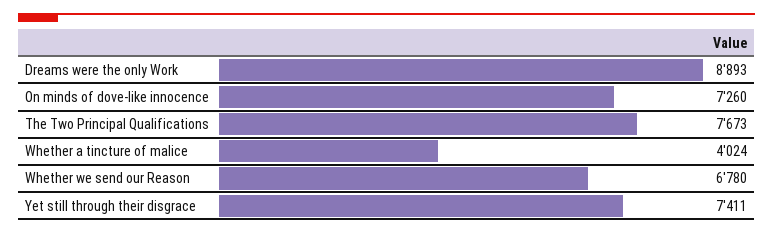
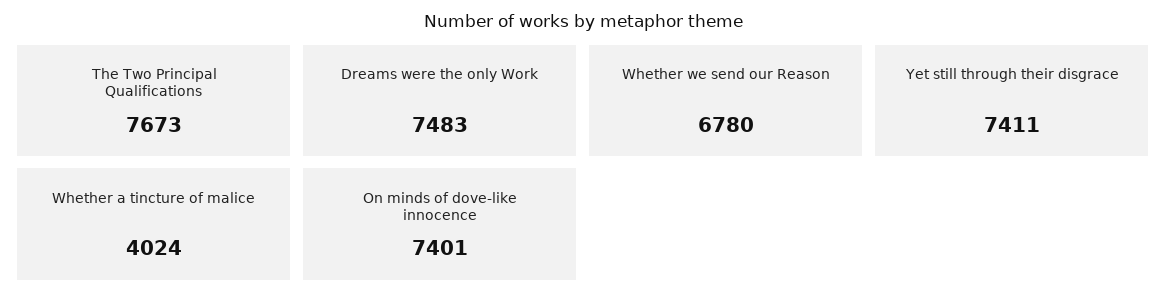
  {
-   "Dreams were the only Work": 8893,
+   "Dreams were the only Work": 7483,
-   "On minds of dove-like innocence": 7260,
+   "On minds of dove-like innocence": 7401,
    "The Two Principal Qualifications": 7673,
    "Whether a tincture of malice": 4024,
    "Whether we send our Reason": 6780,
    "Yet still through their disgrace": 7411
  }

